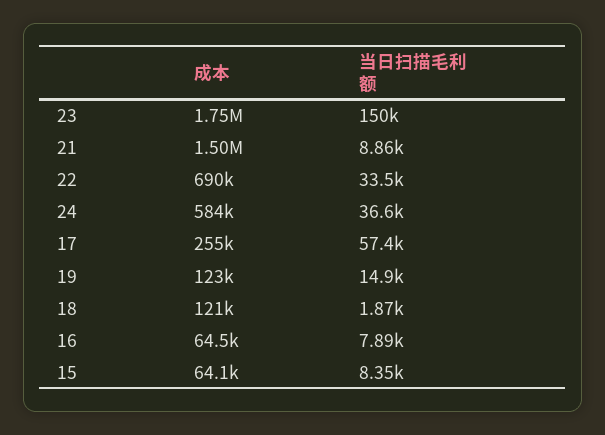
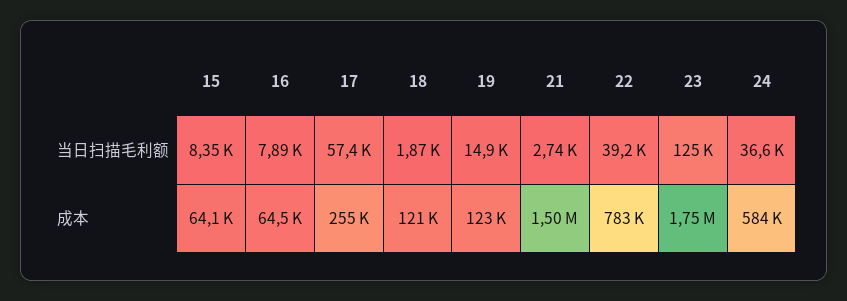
  {
    "成本": {
      "23": 1750000,
      "21": 1500000,
-     "22": 690000,
+     "22": 783000,
      "24": 584000,
      "17": 255000,
      "19": 123000,
      "18": 121000,
      "16": 64500,
      "15": 64100
    },
    "当日扫描毛利额": {
-     "23": 150000,
+     "23": 125000,
-     "21": 8860,
+     "21": 2740,
-     "22": 33500,
+     "22": 39200,
      "24": 36600,
      "17": 57400,
      "19": 14900,
      "18": 1870,
      "16": 7890,
      "15": 8350
    }
  }

